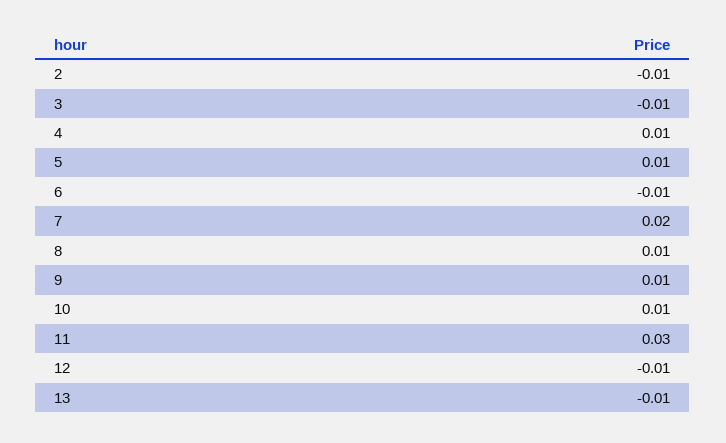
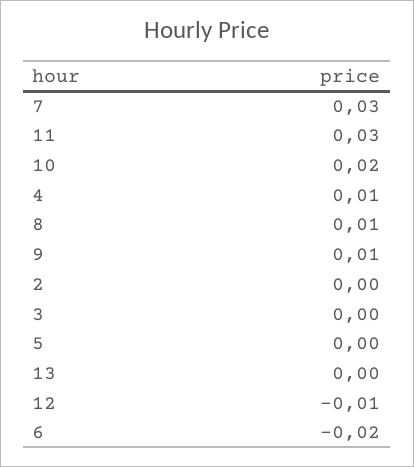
  {
-   "2": -0.01,
+   "2": 0,
-   "3": -0.01,
+   "3": 0,
    "4": 0.01,
-   "5": 0.01,
+   "5": 0,
-   "6": -0.01,
+   "6": -0.02,
-   "7": 0.02,
+   "7": 0.03,
    "8": 0.01,
    "9": 0.01,
-   "10": 0.01,
+   "10": 0.02,
    "11": 0.03,
    "12": -0.01,
-   "13": -0.01
+   "13": 0
  }

